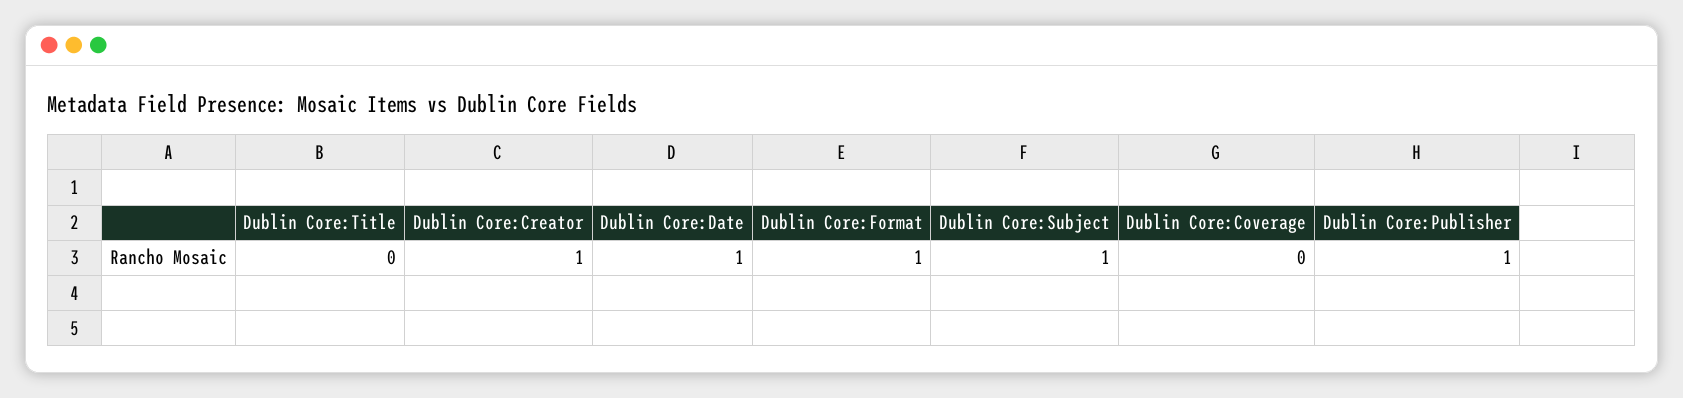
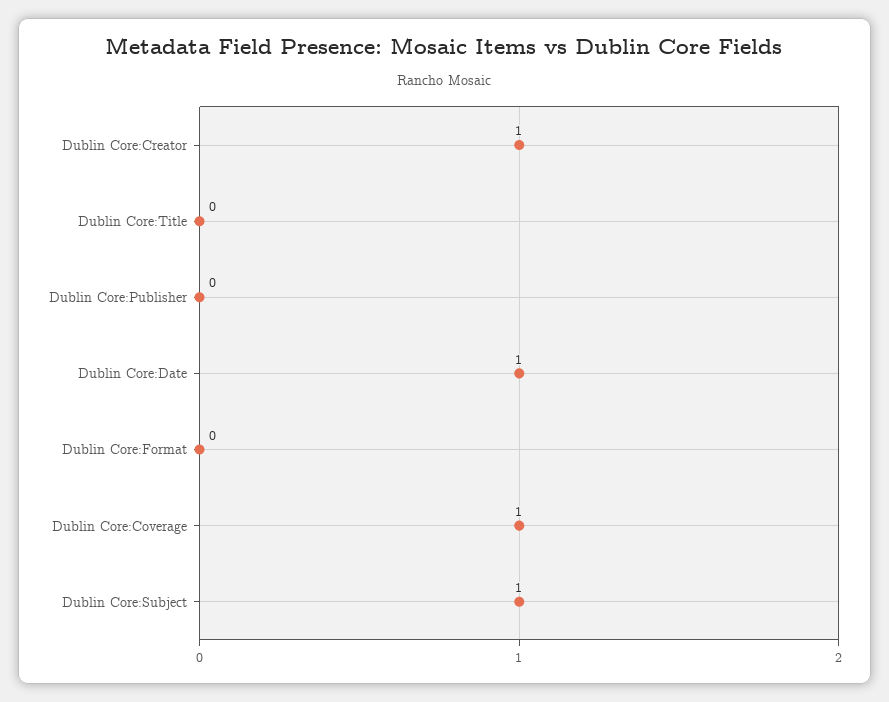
  {
    "Dublin Core:Title": 0,
    "Dublin Core:Creator": 1,
    "Dublin Core:Date": 1,
-   "Dublin Core:Format": 1,
+   "Dublin Core:Format": 0,
    "Dublin Core:Subject": 1,
-   "Dublin Core:Coverage": 0,
+   "Dublin Core:Coverage": 1,
-   "Dublin Core:Publisher": 1
+   "Dublin Core:Publisher": 0
  }

